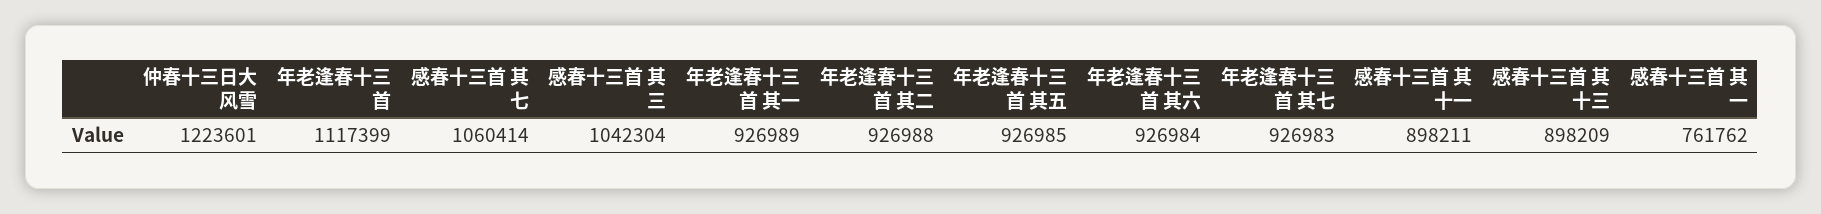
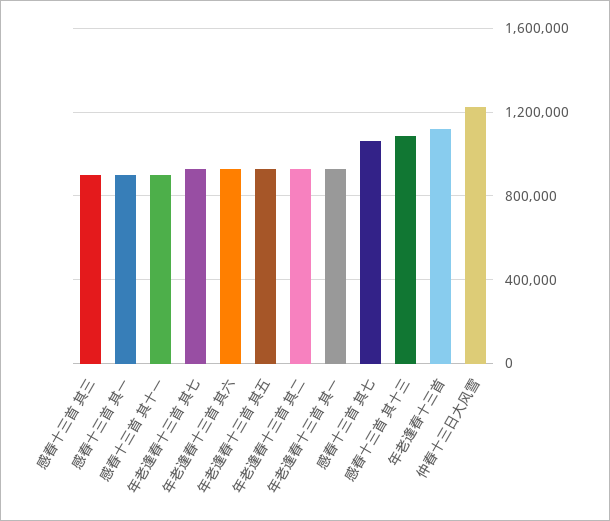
  {
    "仲春十三日大风雪": 1223601,
    "年老逢春十三首": 1117399,
    "感春十三首 其七": 1060414,
-   "感春十三首 其三": 1042304,
+   "感春十三首 其三": 900000,
    "年老逢春十三首 其一": 926989,
    "年老逢春十三首 其二": 926988,
    "年老逢春十三首 其五": 926985,
    "年老逢春十三首 其六": 926984,
    "年老逢春十三首 其七": 926983,
    "感春十三首 其十一": 898211,
-   "感春十三首 其十三": 898209,
+   "感春十三首 其十三": 1100000,
-   "感春十三首 其一": 761762
+   "感春十三首 其一": 900000
  }

